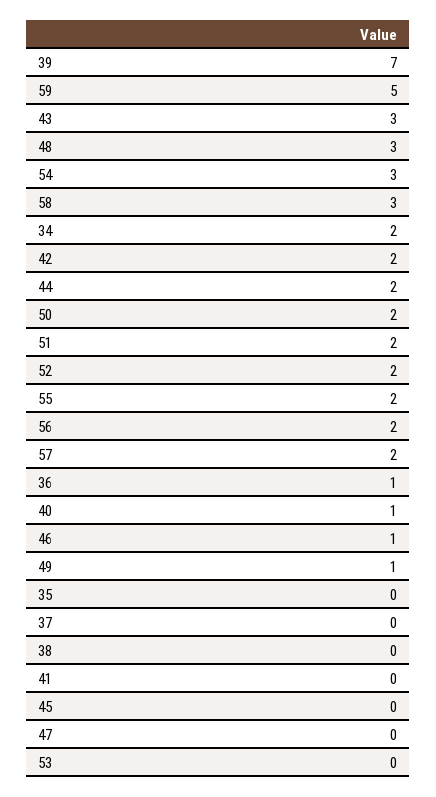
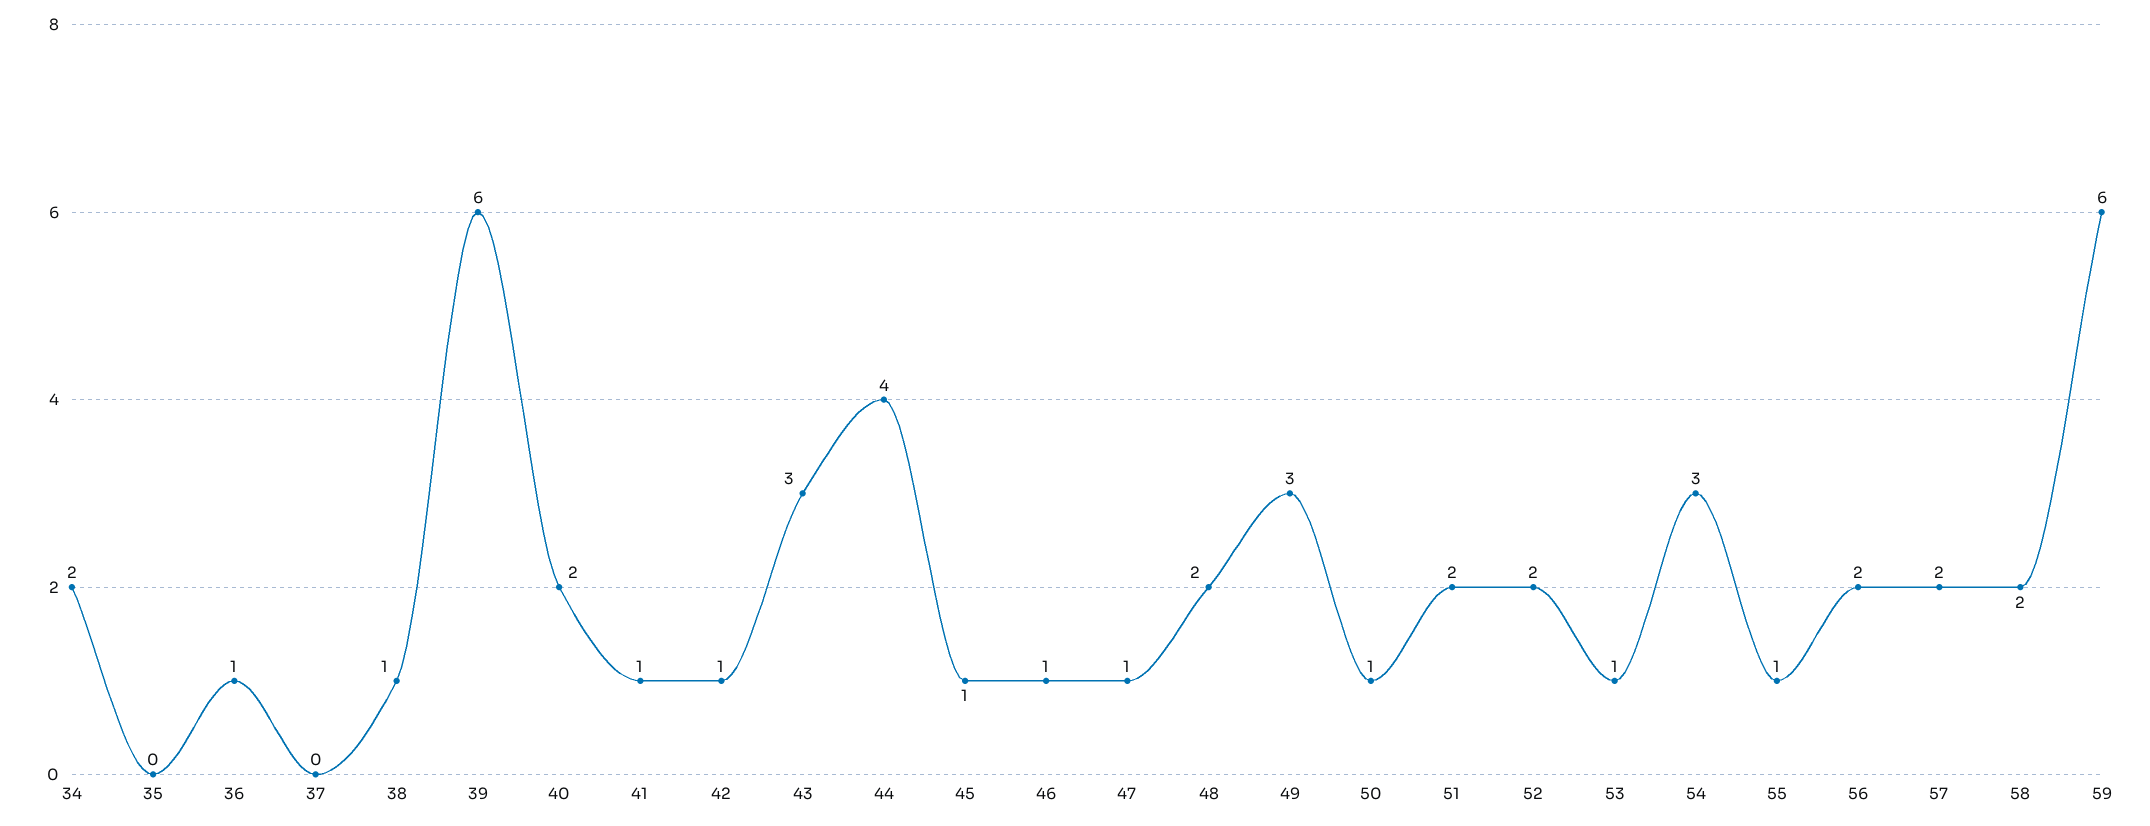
  {
-   "39": 7,
+   "39": 6,
-   "59": 5,
+   "59": 6,
    "43": 3,
-   "48": 3,
+   "48": 2,
    "54": 3,
-   "58": 3,
+   "58": 2,
    "34": 2,
-   "42": 2,
+   "42": 1,
-   "44": 2,
+   "44": 4,
-   "50": 2,
+   "50": 1,
    "51": 2,
    "52": 2,
-   "55": 2,
+   "55": 1,
    "56": 2,
    "57": 2,
    "36": 1,
-   "40": 1,
+   "40": 2,
    "46": 1,
-   "49": 1,
+   "49": 3,
    "35": 0,
    "37": 0,
-   "38": 0,
+   "38": 1,
-   "41": 0,
+   "41": 1,
-   "45": 0,
+   "45": 1,
-   "47": 0,
+   "47": 1,
-   "53": 0
+   "53": 1
  }

